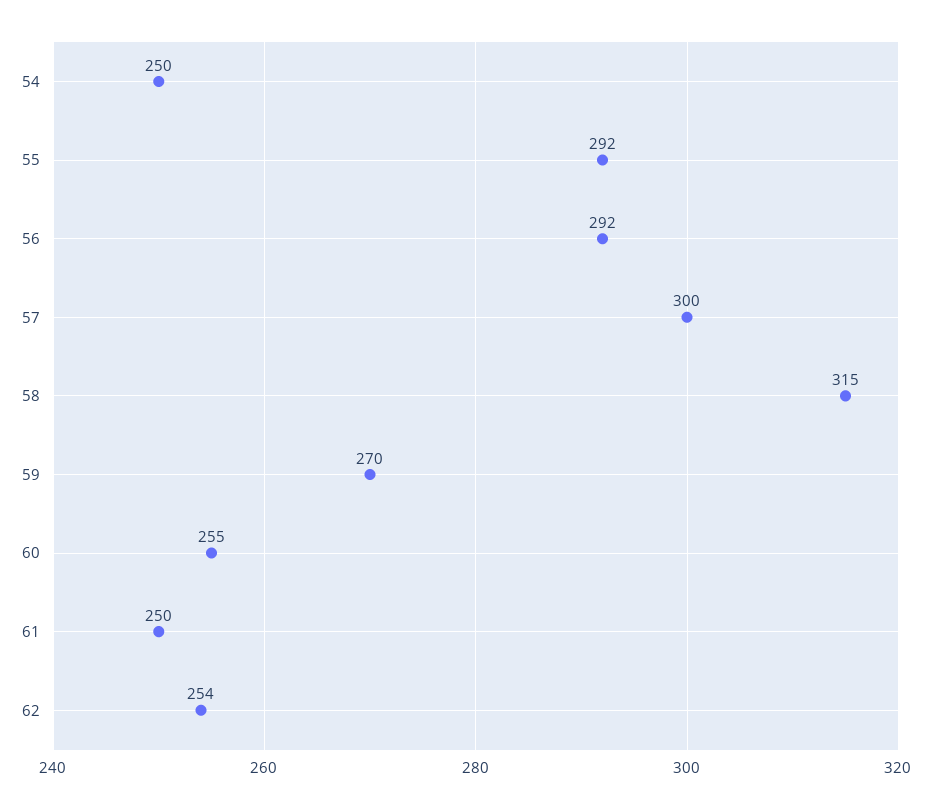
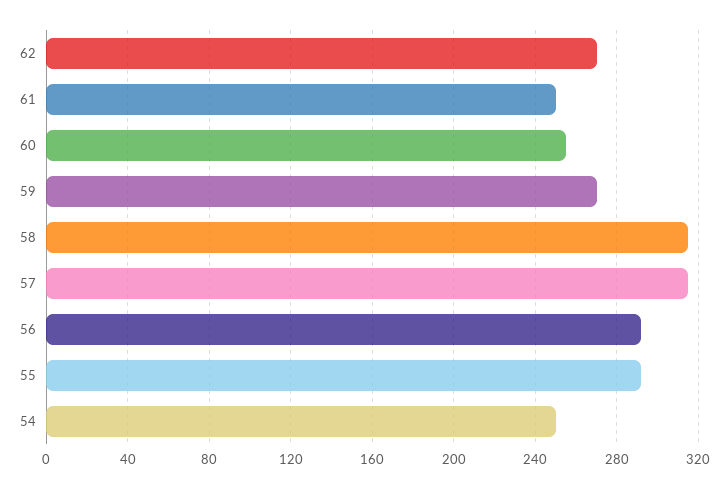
  {
    "54": 250,
    "55": 292,
    "56": 292,
-   "57": 300,
+   "57": 315,
    "58": 315,
    "59": 270,
    "60": 255,
    "61": 250,
-   "62": 254
+   "62": 270
  }

